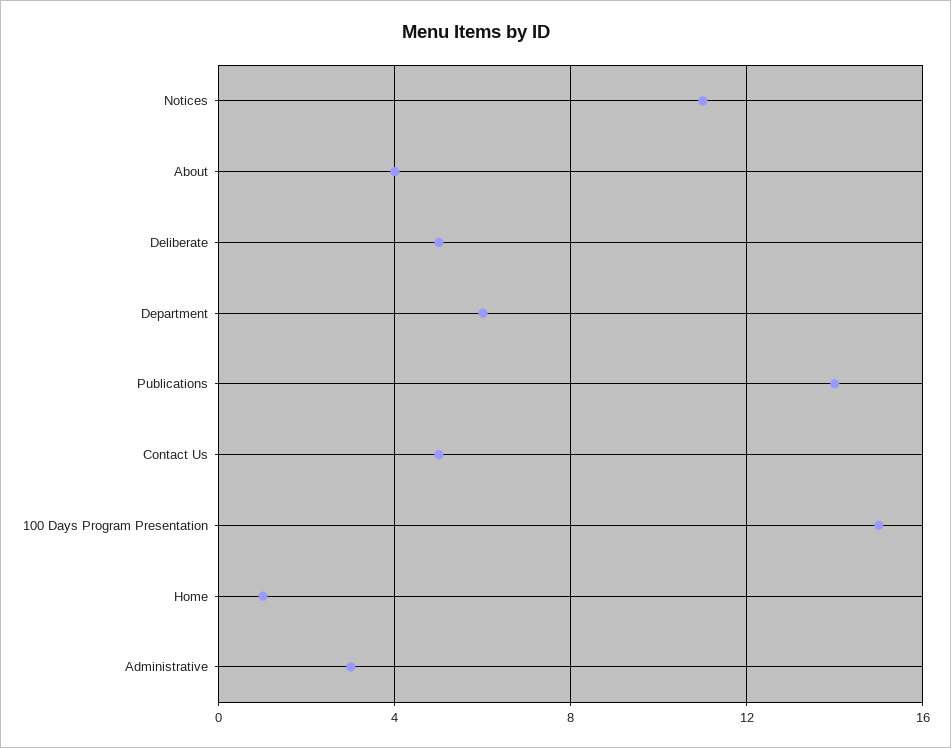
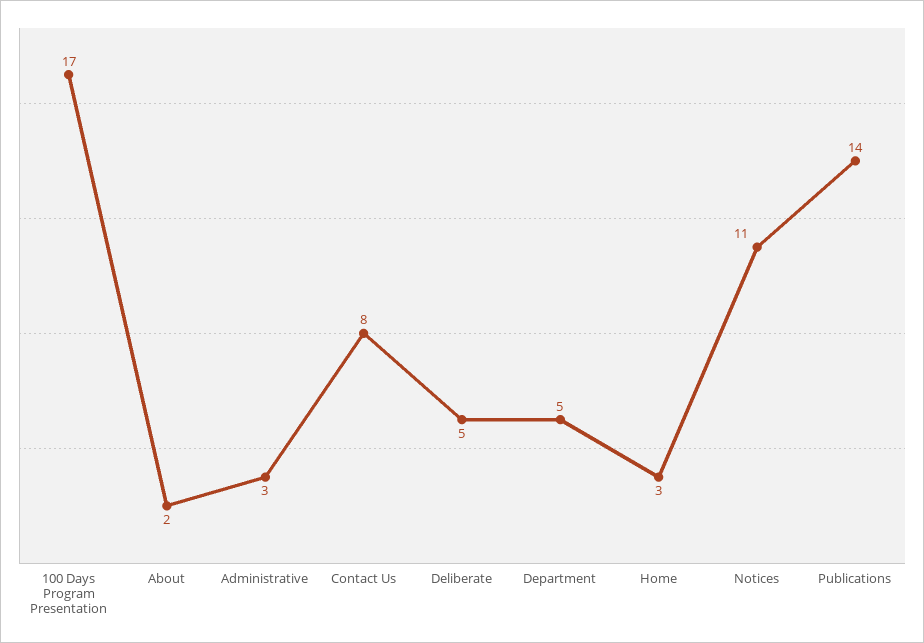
  {
    "Notices": 11,
-   "About": 4,
+   "About": 2,
    "Deliberate": 5,
-   "Department": 6,
+   "Department": 5,
    "Publications": 14,
-   "Contact Us": 5,
+   "Contact Us": 8,
-   "100 Days Program Presentation": 15,
+   "100 Days Program Presentation": 17,
-   "Home": 1,
+   "Home": 3,
    "Administrative": 3
  }

